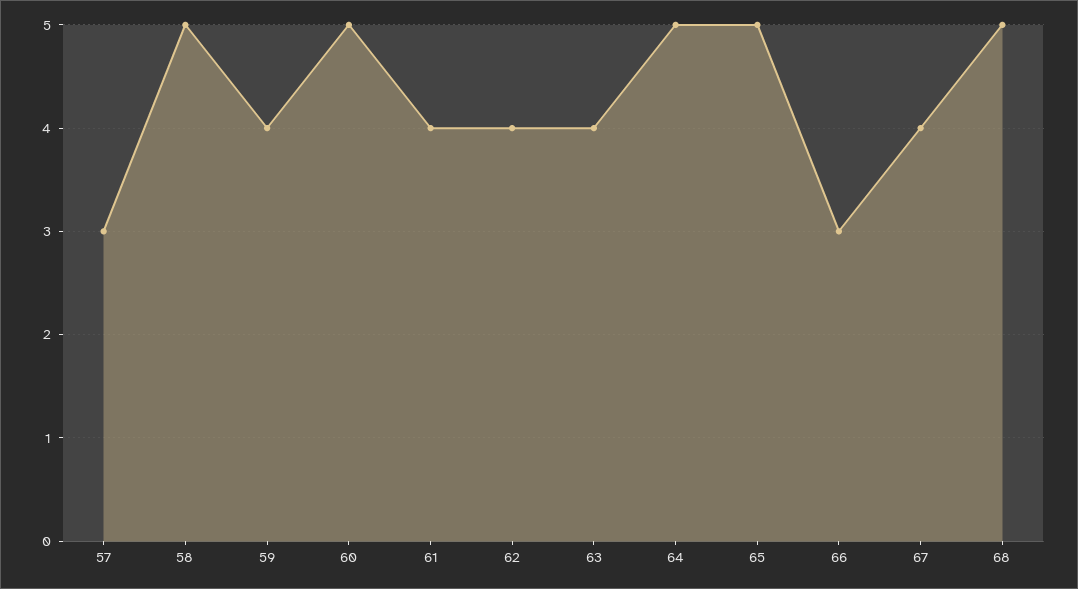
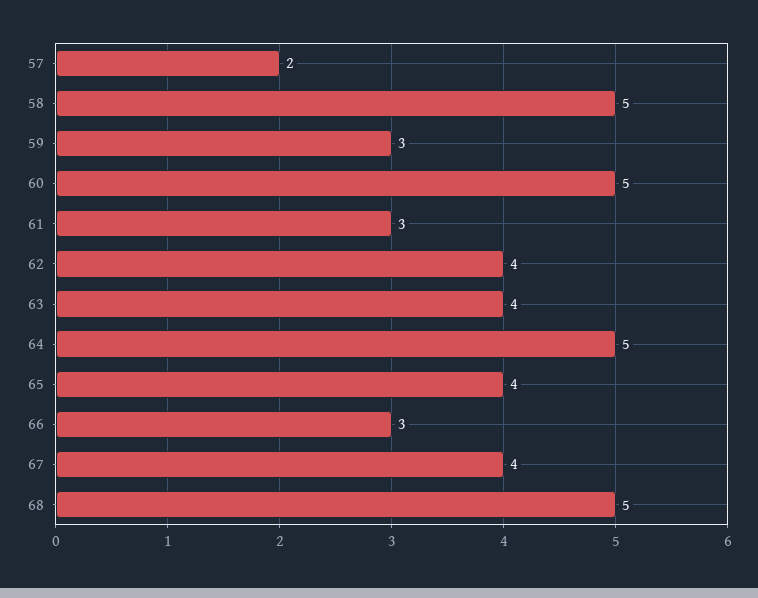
  {
-   "57": 3,
+   "57": 2,
    "58": 5,
-   "59": 4,
+   "59": 3,
    "60": 5,
-   "61": 4,
+   "61": 3,
    "62": 4,
    "63": 4,
    "64": 5,
-   "65": 5,
+   "65": 4,
    "66": 3,
    "67": 4,
    "68": 5
  }

